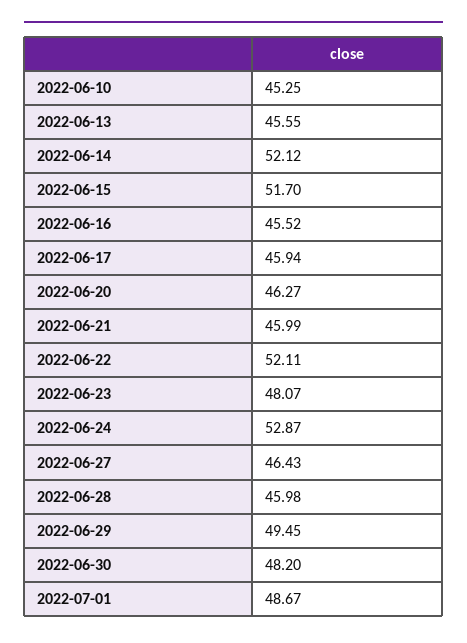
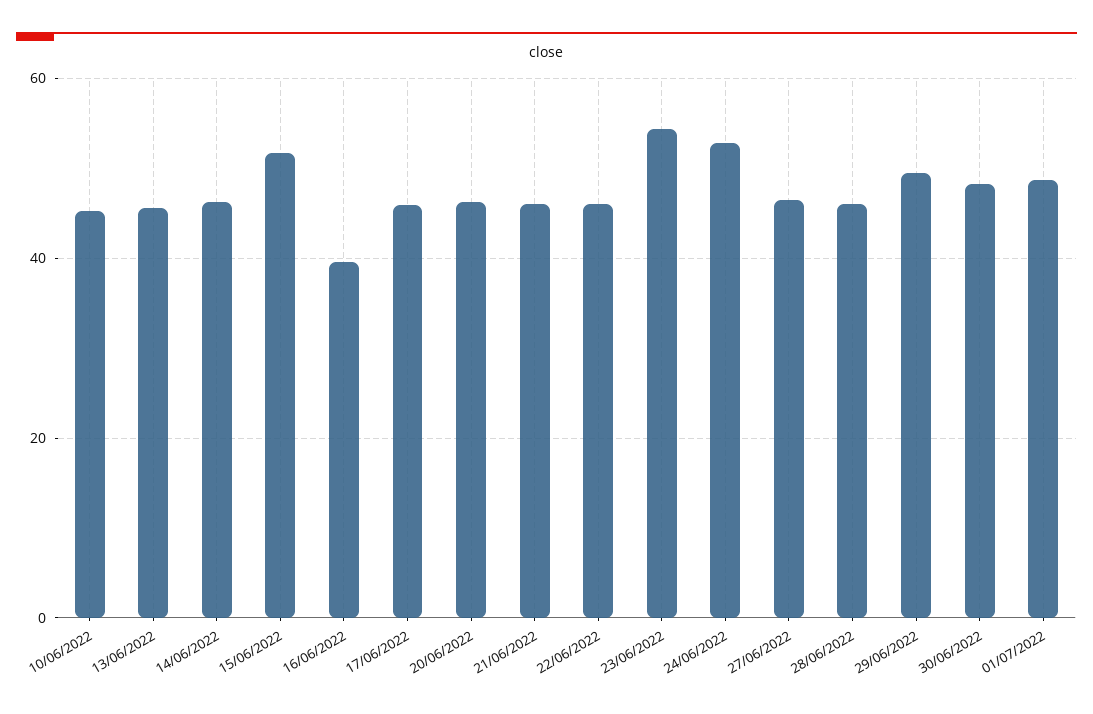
  {
    "2022-06-10": 45.25,
    "2022-06-13": 45.55,
-   "2022-06-14": 52.12,
+   "2022-06-14": 46,
    "2022-06-15": 51.7,
-   "2022-06-16": 45.52,
+   "2022-06-16": 40,
    "2022-06-17": 45.94,
    "2022-06-20": 46.27,
    "2022-06-21": 45.99,
-   "2022-06-22": 52.11,
+   "2022-06-22": 46,
-   "2022-06-23": 48.07,
+   "2022-06-23": 54,
    "2022-06-24": 52.87,
    "2022-06-27": 46.43,
    "2022-06-28": 45.98,
    "2022-06-29": 49.45,
    "2022-06-30": 48.2,
    "2022-07-01": 48.67
  }

